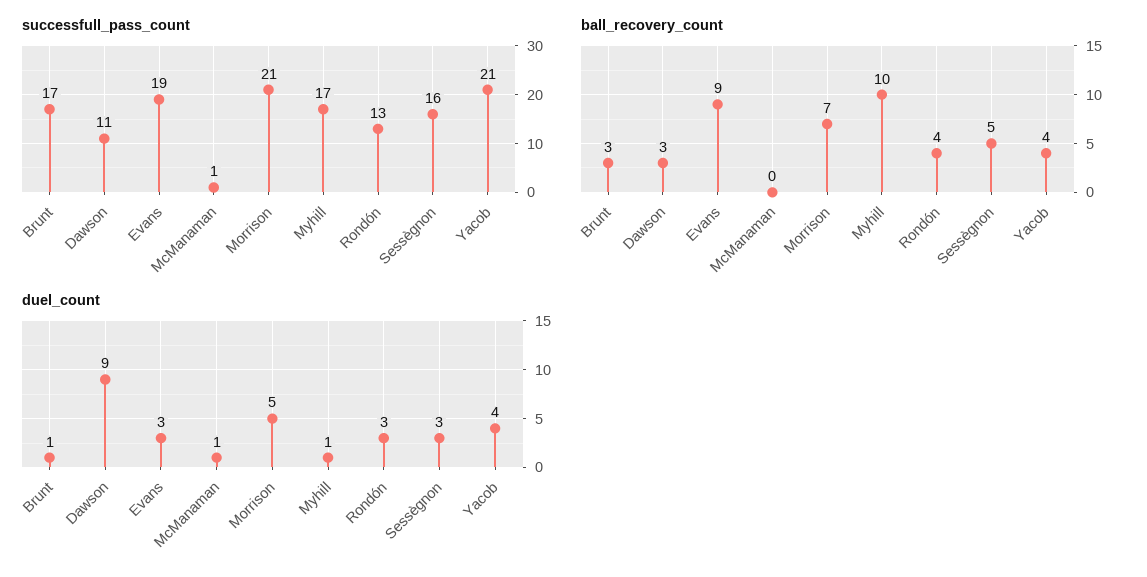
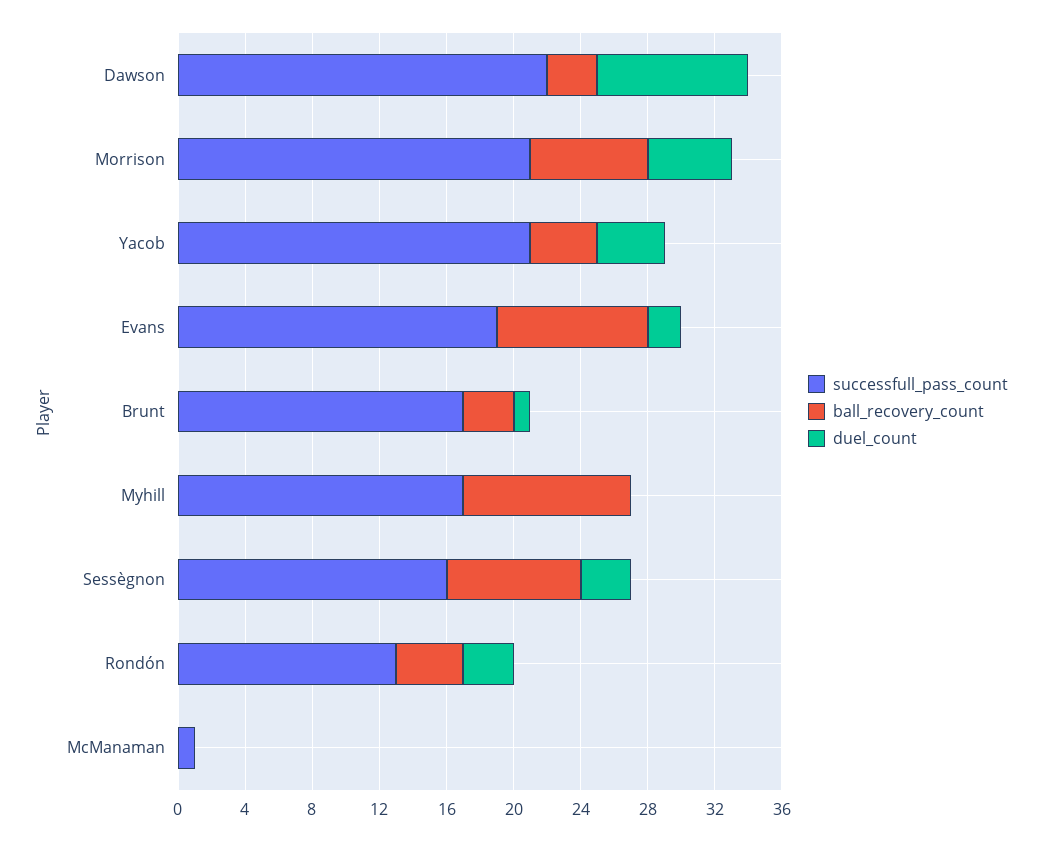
  {
    "successfull_pass_count": {
      "Brunt": 17,
-     "Dawson": 11,
+     "Dawson": 22,
      "Evans": 19,
      "McManaman": 1,
      "Morrison": 21,
      "Myhill": 17,
      "Rondón": 13,
      "Sessègnon": 16,
      "Yacob": 21
    },
    "ball_recovery_count": {
      "Brunt": 3,
      "Dawson": 3,
      "Evans": 9,
      "McManaman": 0,
      "Morrison": 7,
      "Myhill": 10,
      "Rondón": 4,
-     "Sessègnon": 5,
+     "Sessègnon": 8,
      "Yacob": 4
    },
    "duel_count": {
      "Brunt": 1,
      "Dawson": 9,
-     "Evans": 3,
+     "Evans": 2,
-     "McManaman": 1,
+     "McManaman": 0,
      "Morrison": 5,
-     "Myhill": 1,
+     "Myhill": 0,
      "Rondón": 3,
      "Sessègnon": 3,
      "Yacob": 4
    }
  }

